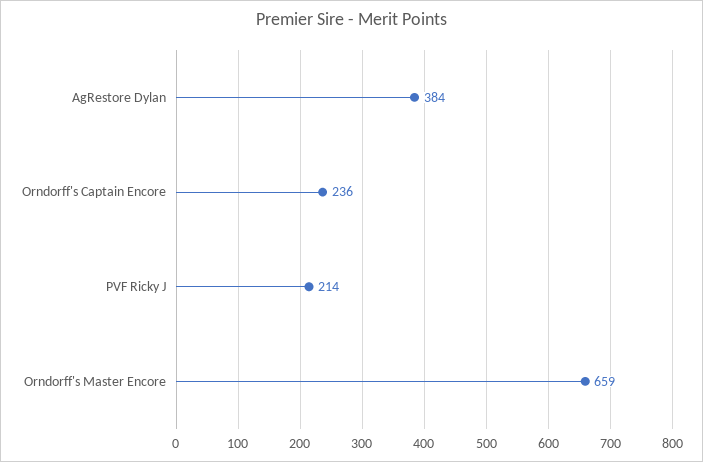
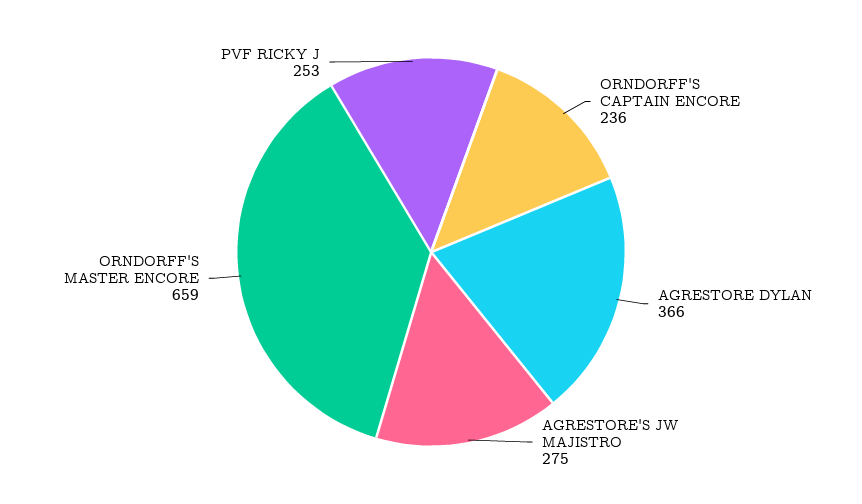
  {
-   "AgRestore Dylan": 384,
+   "AgRestore Dylan": 366,
    "Orndorff's Captain Encore": 236,
-   "PVF Ricky J": 214,
+   "PVF Ricky J": 253,
-   "Orndorff's Master Encore": 659
+   "Orndorff's Master Encore": 659,
+   "AGRESTORE'S JW MAJISTRO": 275
  }

